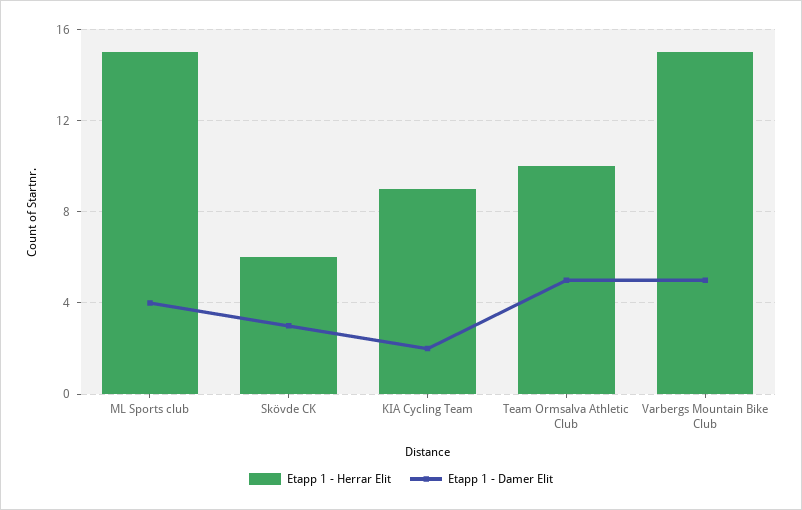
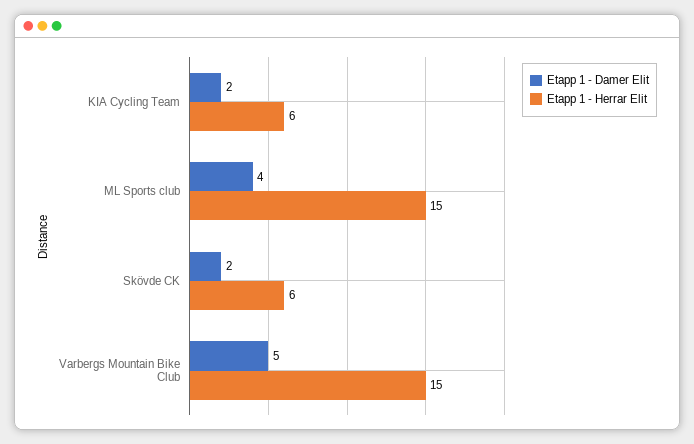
  {
    "Etapp 1 - Herrar Elit": {
      "ML Sports club": 15,
      "Skövde CK": 6,
-     "KIA Cycling Team": 9,
+     "KIA Cycling Team": 6,
-     "Team Ormsalva Athletic Club": 10,
      "Varbergs Mountain Bike Club": 15
    },
    "Etapp 1 - Damer Elit": {
      "ML Sports club": 4,
-     "Skövde CK": 3,
+     "Skövde CK": 2,
      "KIA Cycling Team": 2,
-     "Team Ormsalva Athletic Club": 5,
      "Varbergs Mountain Bike Club": 5
    }
  }

